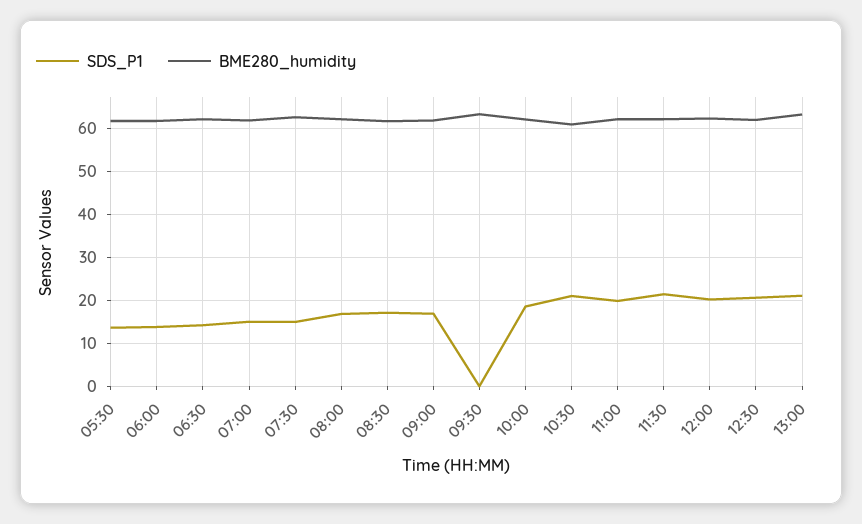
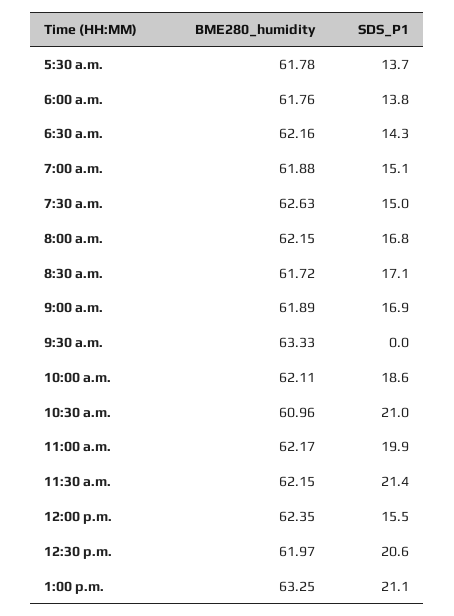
  {
    "SDS_P1": {
      "05:30": 13.7,
      "06:00": 13.8,
      "06:30": 14.3,
      "07:00": 15.1,
      "07:30": 15,
      "08:00": 16.8,
      "08:30": 17.1,
      "09:00": 16.9,
      "09:30": 0,
      "10:00": 18.6,
      "10:30": 21,
      "11:00": 19.9,
      "11:30": 21.4,
-     "12:00": 20,
+     "12:00": 15.5,
      "12:30": 20.6,
      "13:00": 21.1
    },
    "BME280_humidity": {
      "05:30": 61.78,
      "06:00": 61.76,
      "06:30": 62.16,
      "07:00": 61.88,
      "07:30": 62.63,
      "08:00": 62.15,
      "08:30": 61.72,
      "09:00": 61.89,
      "09:30": 63.33,
      "10:00": 62.11,
      "10:30": 60.96,
      "11:00": 62.17,
      "11:30": 62.15,
      "12:00": 62.35,
      "12:30": 61.97,
      "13:00": 63.25
    }
  }

